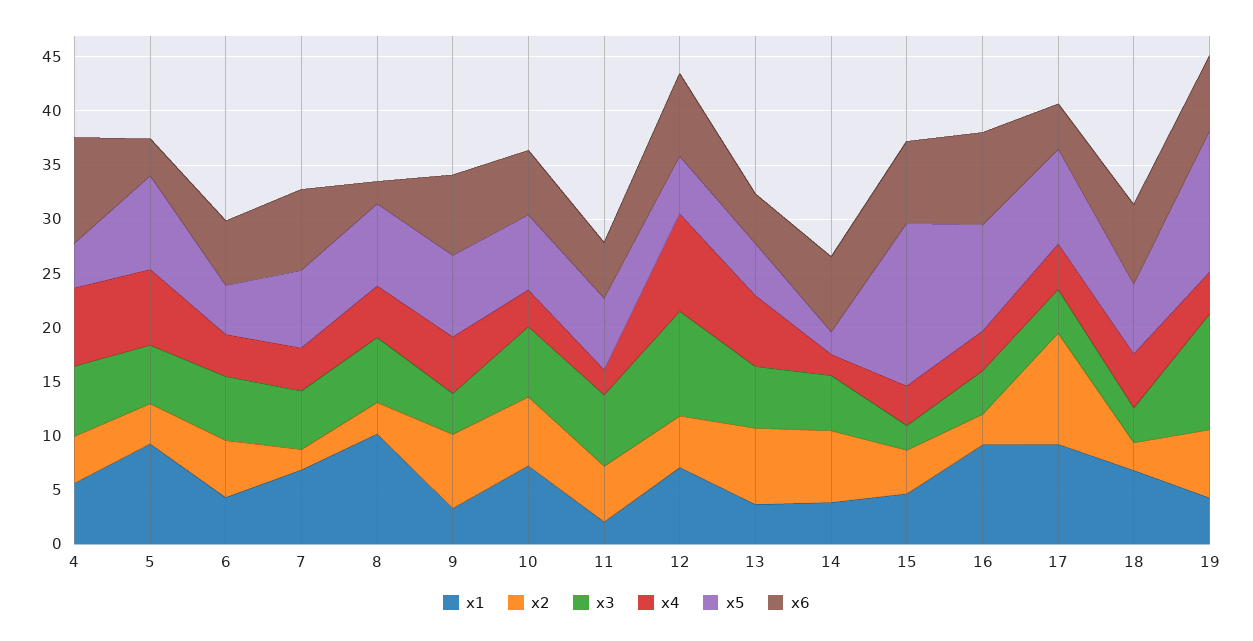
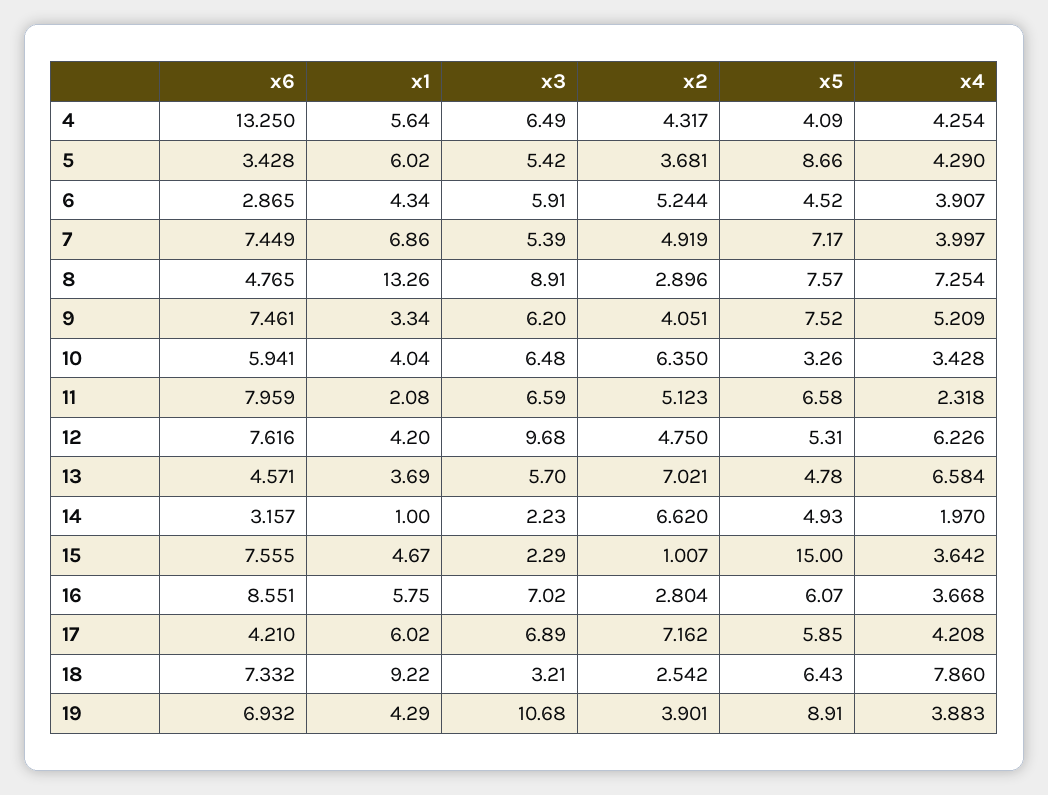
  {
    "x1": {
      "4": 5.64,
-     "5": 9,
+     "5": 6.02,
      "6": 4.34,
      "7": 6.86,
-     "8": 10,
+     "8": 13.26,
      "9": 3.34,
-     "10": 7,
+     "10": 4.04,
      "11": 2.08,
-     "12": 7,
+     "12": 4.2,
      "13": 3.69,
-     "14": 4,
+     "14": 1,
      "15": 4.67,
-     "16": 9,
+     "16": 5.75,
-     "17": 9,
+     "17": 6.02,
-     "18": 7,
+     "18": 9.22,
      "19": 4.29
    },
    "x2": {
      "4": 4.317,
      "5": 3.681,
      "6": 5.244,
-     "7": 2,
+     "7": 4.919,
      "8": 2.896,
-     "9": 7,
+     "9": 4.051,
      "10": 6.35,
      "11": 5.123,
      "12": 4.75,
      "13": 7.021,
      "14": 6.62,
-     "15": 4,
+     "15": 1.007,
      "16": 2.804,
-     "17": 10,
+     "17": 7.162,
      "18": 2.542,
-     "19": 6
+     "19": 3.901
    },
    "x3": {
      "4": 6.49,
      "5": 5.42,
      "6": 5.91,
      "7": 5.39,
-     "8": 6,
+     "8": 8.91,
-     "9": 4,
+     "9": 6.2,
      "10": 6.48,
      "11": 6.59,
      "12": 9.68,
      "13": 5.7,
-     "14": 5,
+     "14": 2.23,
      "15": 2.29,
-     "16": 4,
+     "16": 7.02,
-     "17": 4,
+     "17": 6.89,
      "18": 3.21,
      "19": 10.68
    },
    "x4": {
-     "4": 7,
+     "4": 4.254,
-     "5": 7,
+     "5": 4.29,
      "6": 3.907,
      "7": 3.997,
-     "8": 5,
+     "8": 7.254,
      "9": 5.209,
      "10": 3.428,
      "11": 2.318,
-     "12": 9,
+     "12": 6.226,
      "13": 6.584,
      "14": 1.97,
      "15": 3.642,
      "16": 3.668,
      "17": 4.208,
-     "18": 5,
+     "18": 7.86,
      "19": 3.883
    },
    "x5": {
      "4": 4.09,
      "5": 8.66,
      "6": 4.52,
      "7": 7.17,
      "8": 7.57,
      "9": 7.52,
-     "10": 7,
+     "10": 3.26,
      "11": 6.58,
      "12": 5.31,
      "13": 4.78,
-     "14": 2,
+     "14": 4.93,
      "15": 15,
-     "16": 10,
+     "16": 6.07,
-     "17": 9,
+     "17": 5.85,
      "18": 6.43,
-     "19": 13
+     "19": 8.91
    },
    "x6": {
-     "4": 10,
+     "4": 13.25,
      "5": 3.428,
-     "6": 6,
+     "6": 2.865,
      "7": 7.449,
-     "8": 2,
+     "8": 4.765,
      "9": 7.461,
      "10": 5.941,
-     "11": 5,
+     "11": 7.959,
      "12": 7.616,
      "13": 4.571,
-     "14": 7,
+     "14": 3.157,
      "15": 7.555,
      "16": 8.551,
      "17": 4.21,
      "18": 7.332,
      "19": 6.932
    }
  }

